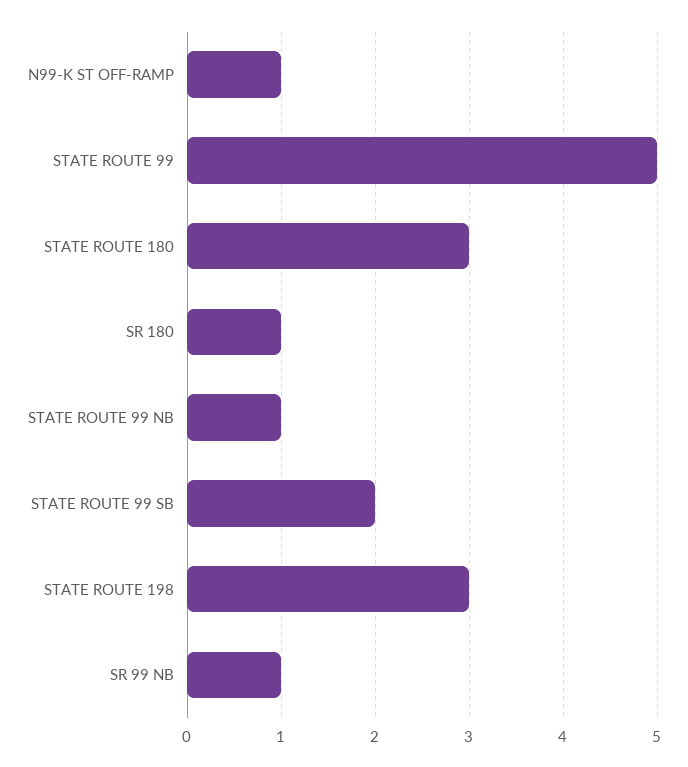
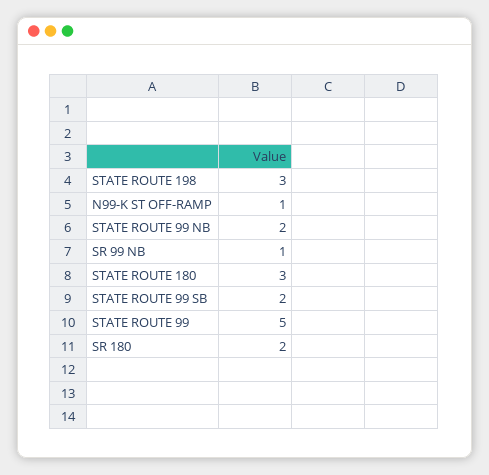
  {
    "N99-K ST OFF-RAMP": 1,
    "STATE ROUTE 99": 5,
    "STATE ROUTE 180": 3,
-   "SR 180": 1,
+   "SR 180": 2,
-   "STATE ROUTE 99 NB": 1,
+   "STATE ROUTE 99 NB": 2,
    "STATE ROUTE 99 SB": 2,
    "STATE ROUTE 198": 3,
    "SR 99 NB": 1
  }

